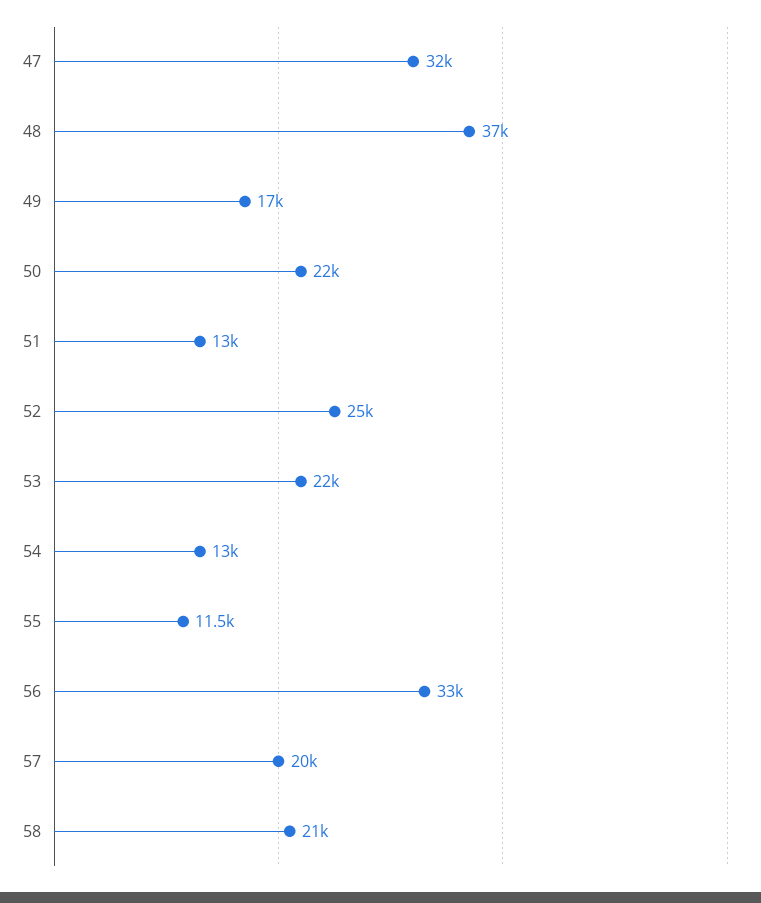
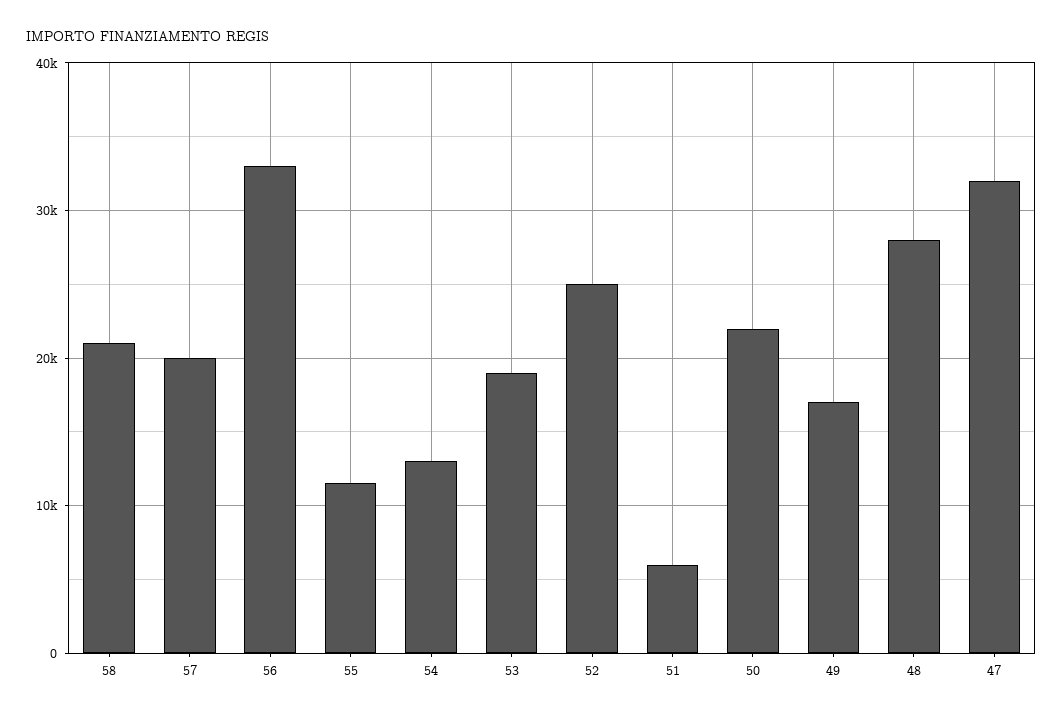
  {
    "47": 32000,
-   "48": 37000,
+   "48": 28000,
    "49": 17000,
    "50": 22000,
-   "51": 13000,
+   "51": 6000,
    "52": 25000,
-   "53": 22000,
+   "53": 19000,
    "54": 13000,
    "55": 11500,
    "56": 33000,
    "57": 20000,
    "58": 21000
  }

